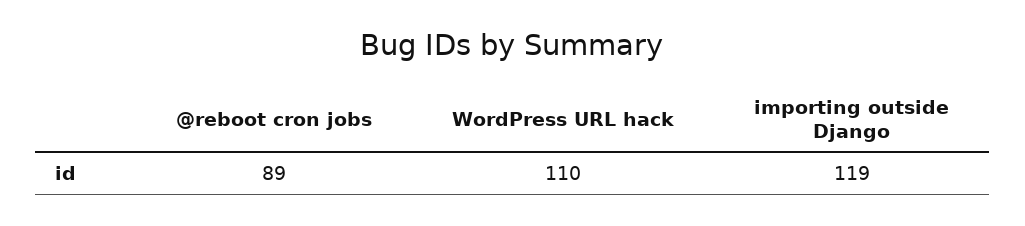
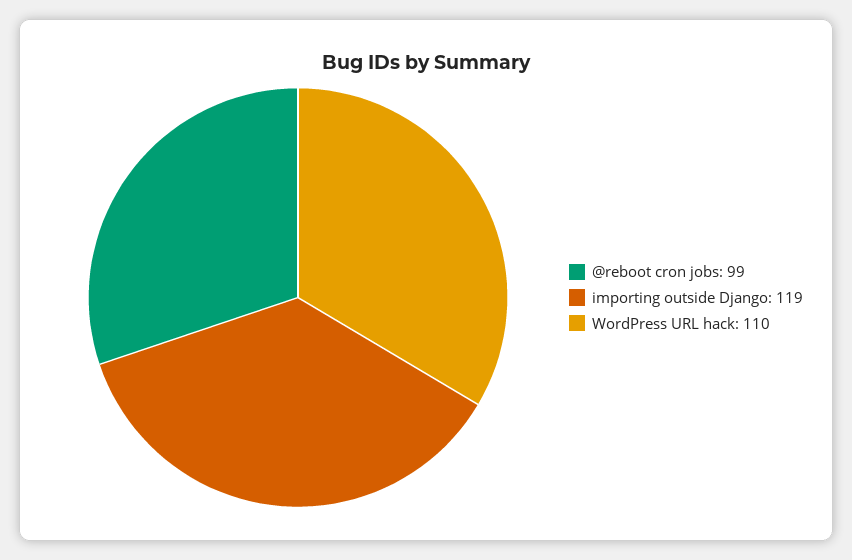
  {
-   "@reboot cron jobs": 89,
+   "@reboot cron jobs": 99,
    "WordPress URL hack": 110,
    "importing outside Django": 119
  }

